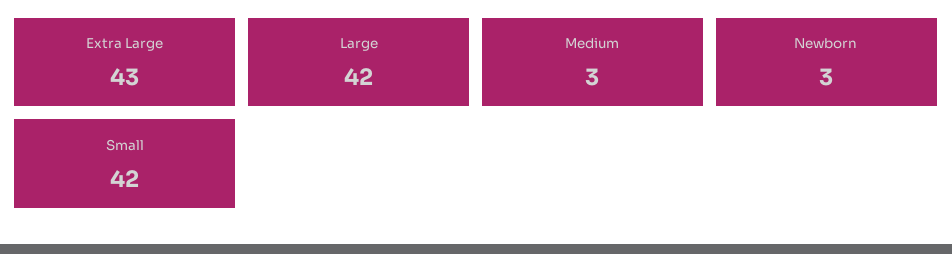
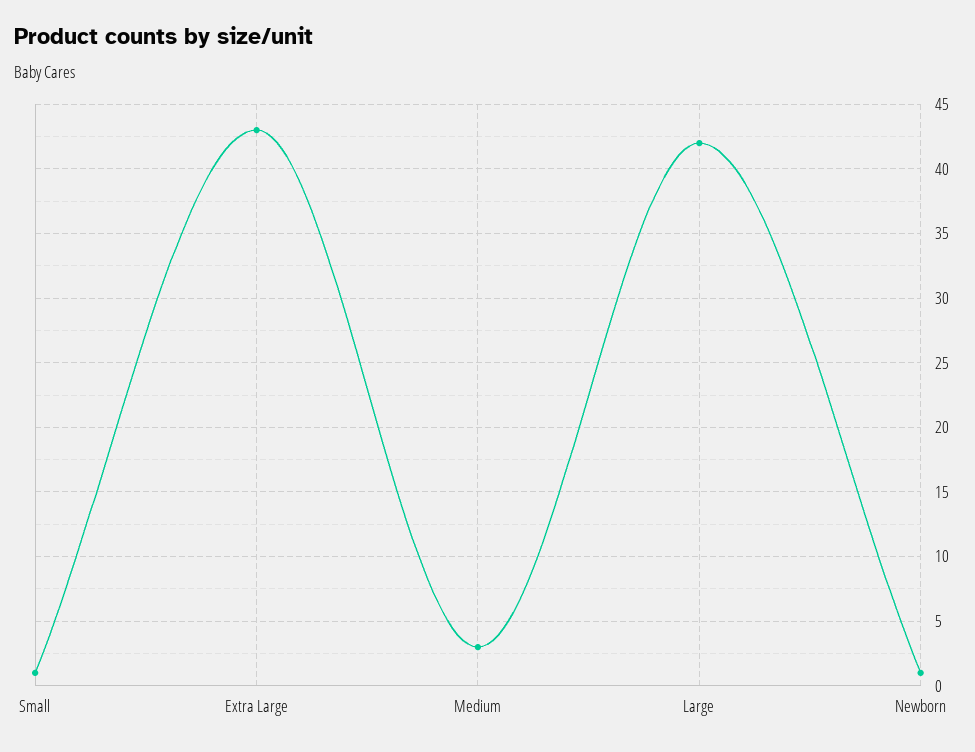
  {
    "Extra Large": 43,
    "Large": 42,
    "Medium": 3,
-   "Newborn": 3,
+   "Newborn": 1,
-   "Small": 42
+   "Small": 1
  }

